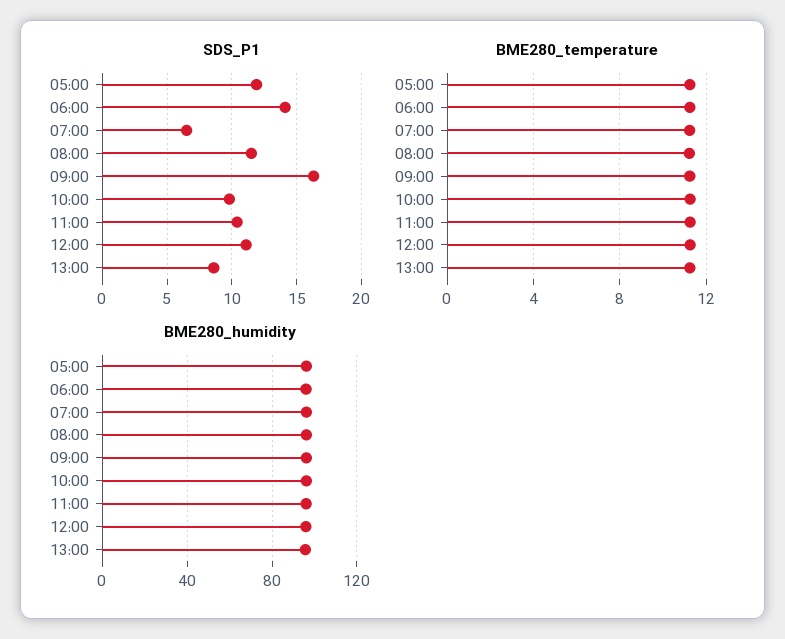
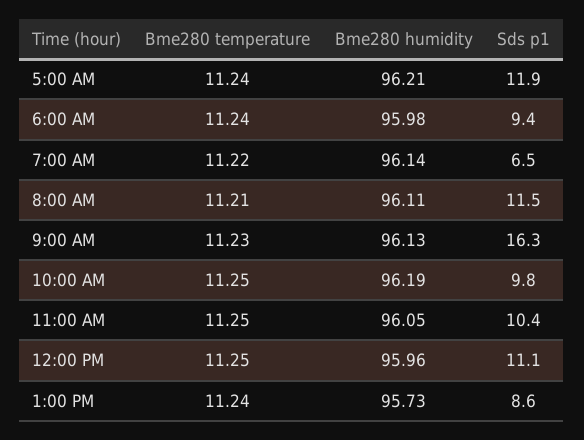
  {
    "SDS_P1": {
      "05:00": 11.9,
-     "06:00": 14,
+     "06:00": 9.4,
      "07:00": 6.5,
      "08:00": 11.5,
      "09:00": 16.3,
      "10:00": 9.8,
      "11:00": 10.4,
      "12:00": 11.1,
      "13:00": 8.6
    },
    "BME280_temperature": {
      "05:00": 11.24,
      "06:00": 11.24,
      "07:00": 11.22,
      "08:00": 11.21,
      "09:00": 11.23,
      "10:00": 11.25,
      "11:00": 11.25,
      "12:00": 11.25,
      "13:00": 11.24
    },
    "BME280_humidity": {
      "05:00": 96.21,
      "06:00": 95.98,
      "07:00": 96.14,
      "08:00": 96.11,
      "09:00": 96.13,
      "10:00": 96.19,
      "11:00": 96.05,
      "12:00": 95.96,
      "13:00": 95.73
    }
  }

